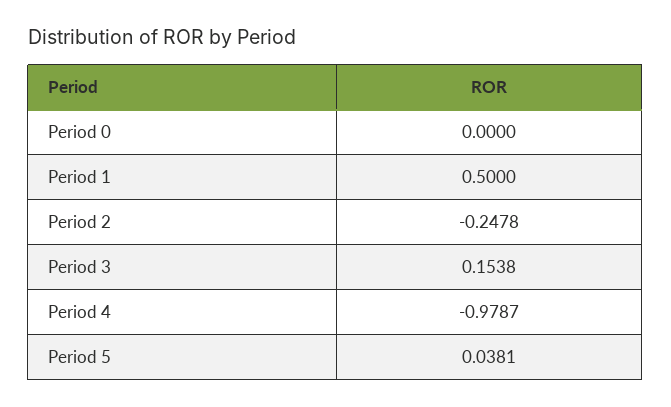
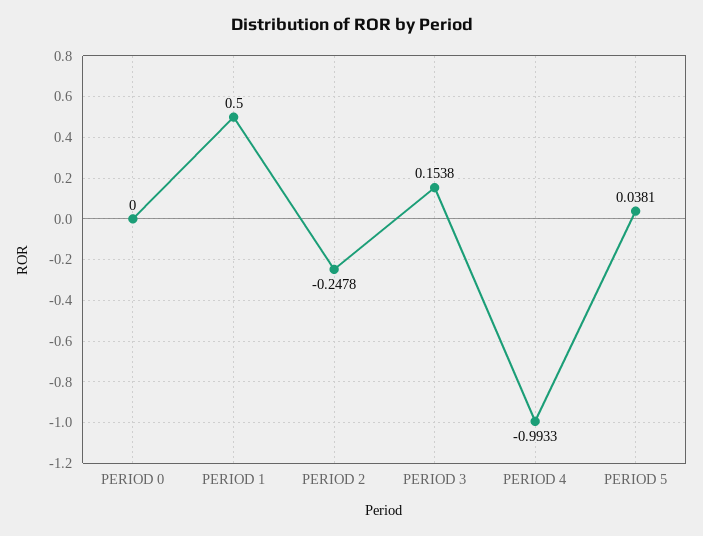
  {
    "Period 0": 0,
    "Period 1": 0.5,
    "Period 2": -0.2478,
    "Period 3": 0.1538,
-   "Period 4": -0.9787,
+   "Period 4": -0.9933,
    "Period 5": 0.0381
  }

